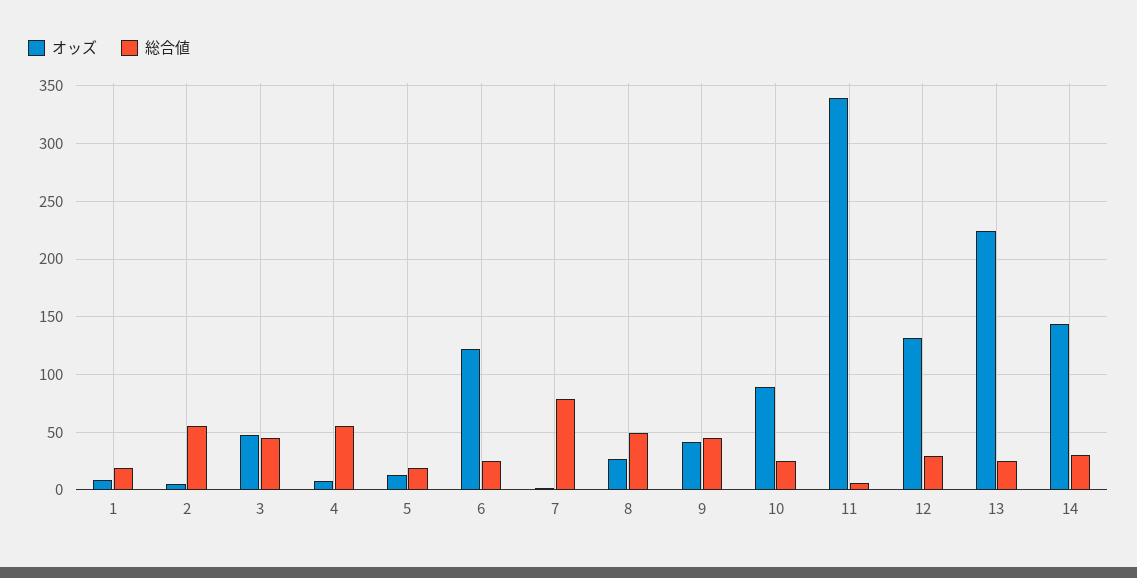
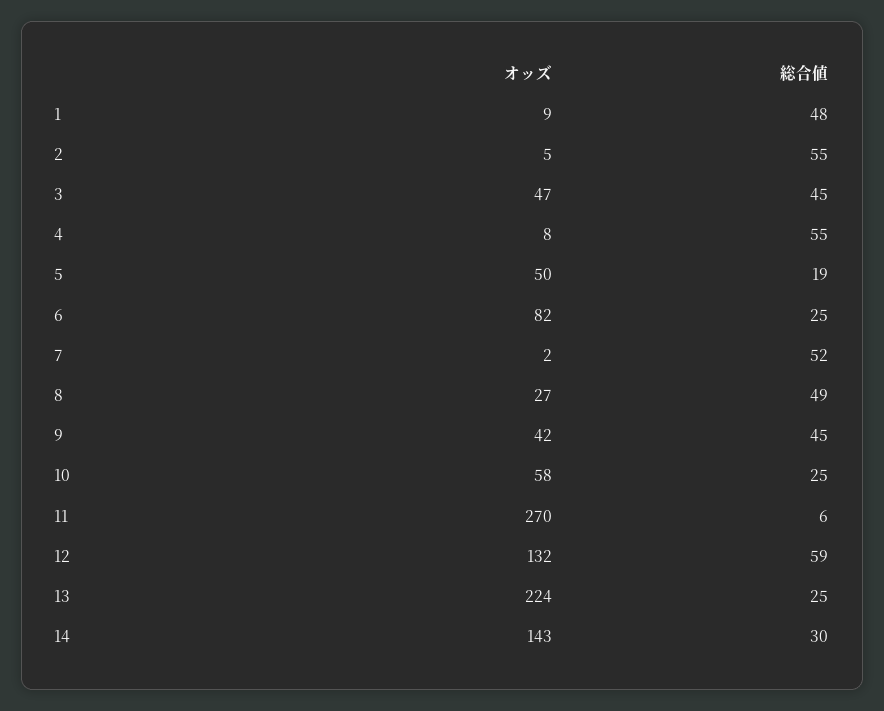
  {
    "オッズ": {
      "1": 9,
      "2": 5,
      "3": 47,
      "4": 8,
-     "5": 10,
+     "5": 50,
-     "6": 120,
+     "6": 82,
      "7": 2,
      "8": 27,
      "9": 42,
-     "10": 90,
+     "10": 58,
-     "11": 340,
+     "11": 270,
      "12": 132,
      "13": 224,
      "14": 143
    },
    "総合値": {
-     "1": 20,
+     "1": 48,
      "2": 55,
      "3": 45,
      "4": 55,
      "5": 19,
      "6": 25,
-     "7": 80,
+     "7": 52,
      "8": 49,
      "9": 45,
      "10": 25,
      "11": 6,
-     "12": 30,
+     "12": 59,
      "13": 25,
      "14": 30
    }
  }

